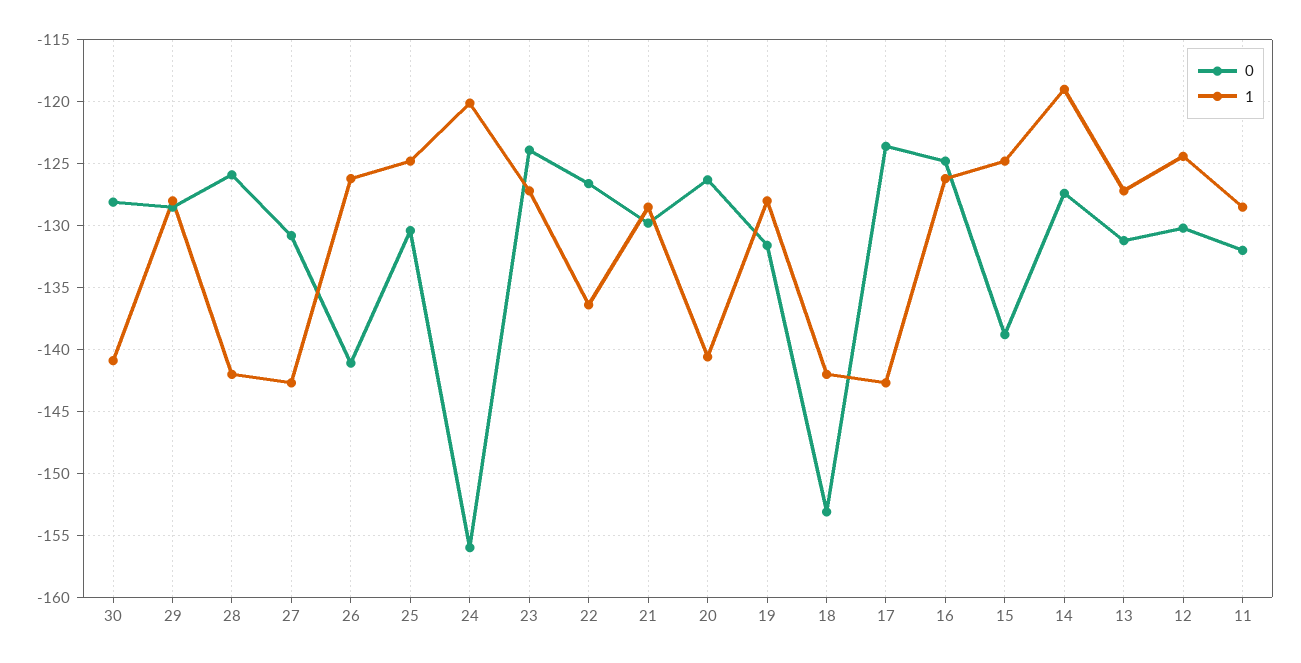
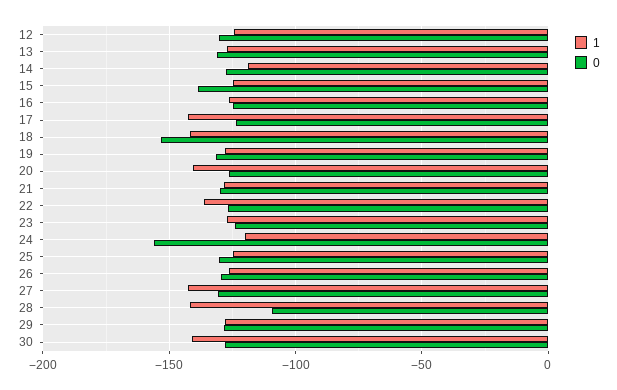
  {
    "0": {
      "30": -128,
      "29": -128.5,
-     "28": -126,
+     "28": -110,
      "27": -131,
-     "26": -141,
+     "26": -130,
      "25": -130.5,
      "24": -156,
      "23": -124,
      "22": -126.5,
      "21": -130,
      "20": -126.5,
      "19": -131.5,
      "18": -153,
      "17": -123.5,
      "16": -125,
      "15": -139,
      "14": -127.5,
      "13": -131,
-     "12": -130,
+     "12": -130
-     "11": -132
    },
    "1": {
      "30": -141,
      "29": -128,
      "28": -142,
      "27": -142.5,
      "26": -126,
      "25": -125,
      "24": -120,
      "23": -127,
      "22": -136.5,
      "21": -128.5,
      "20": -140.5,
      "19": -128,
      "18": -142,
      "17": -142.5,
      "16": -126,
      "15": -125,
      "14": -119,
      "13": -127,
-     "12": -124.5,
+     "12": -124.5
-     "11": -128.5
    }
  }

